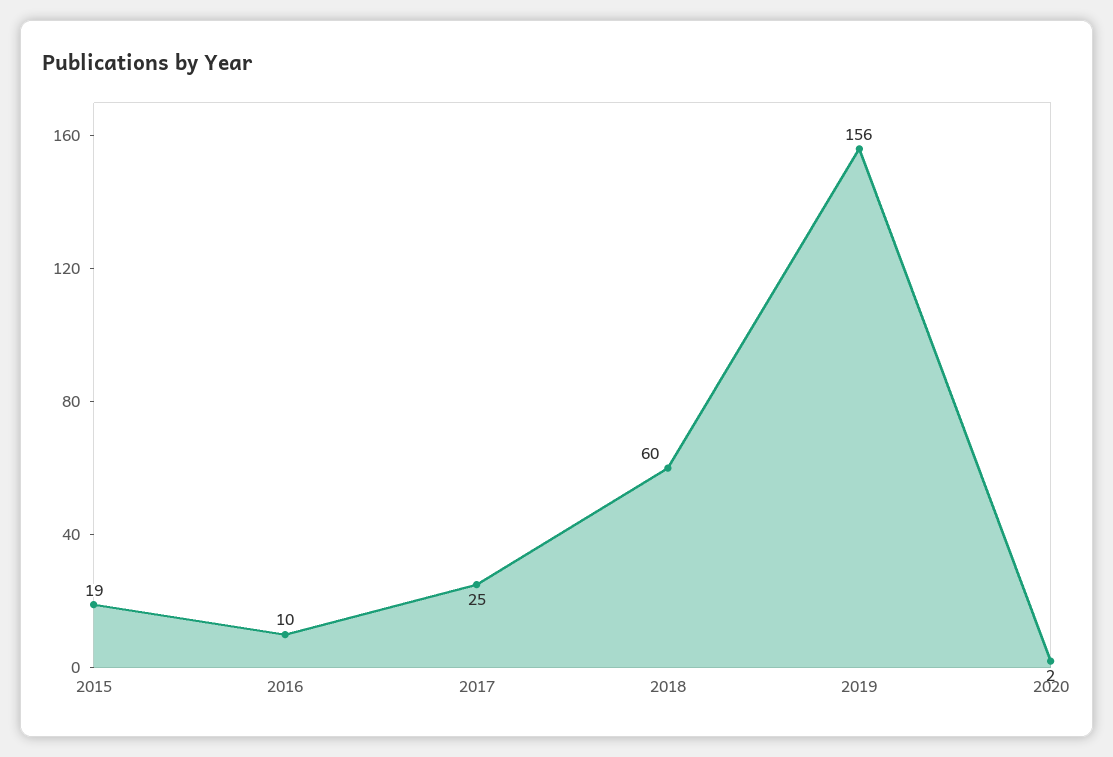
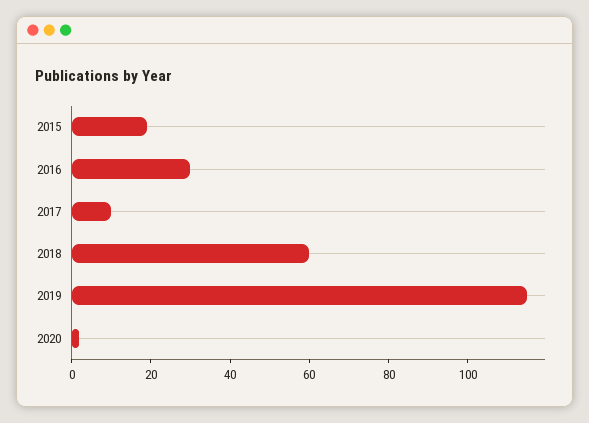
  {
    "2015": 19,
-   "2016": 10,
+   "2016": 30,
-   "2017": 25,
+   "2017": 10,
    "2018": 60,
-   "2019": 156,
+   "2019": 115,
    "2020": 2
  }

